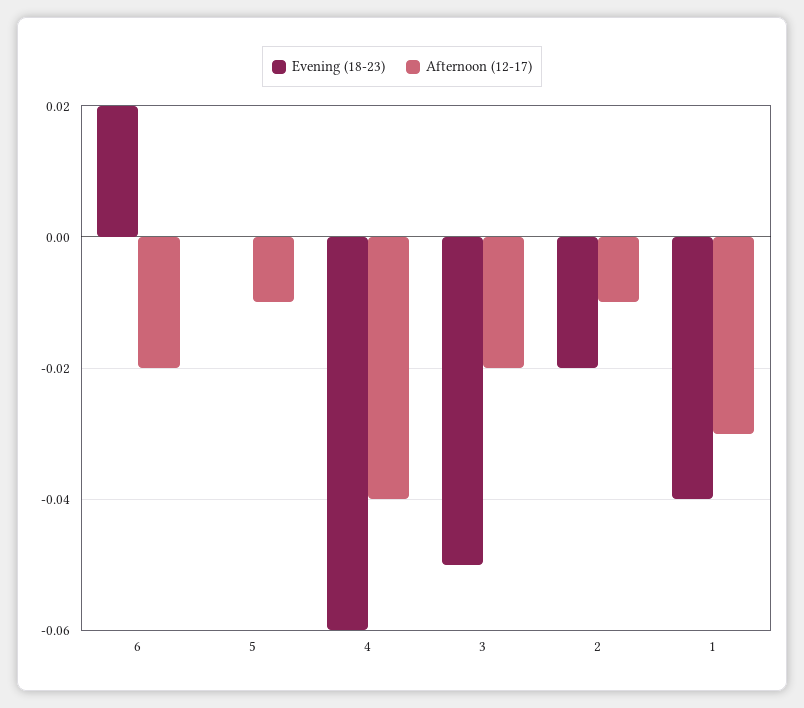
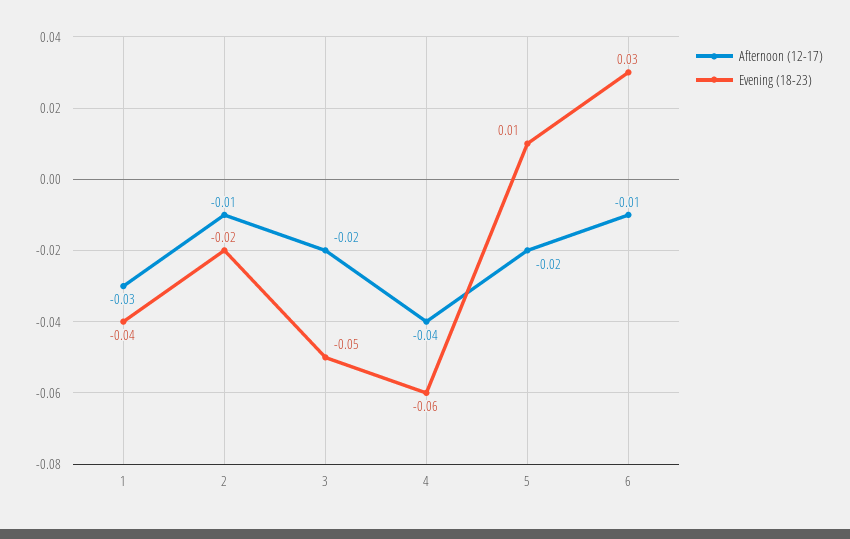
  {
    "Evening (18-23)": {
-     "6": 0.02,
+     "6": 0.03,
-     "5": 0,
+     "5": 0.01,
      "4": -0.06,
      "3": -0.05,
      "2": -0.02,
      "1": -0.04
    },
    "Afternoon (12-17)": {
-     "6": -0.02,
+     "6": -0.01,
-     "5": -0.01,
+     "5": -0.02,
      "4": -0.04,
      "3": -0.02,
      "2": -0.01,
      "1": -0.03
    }
  }

